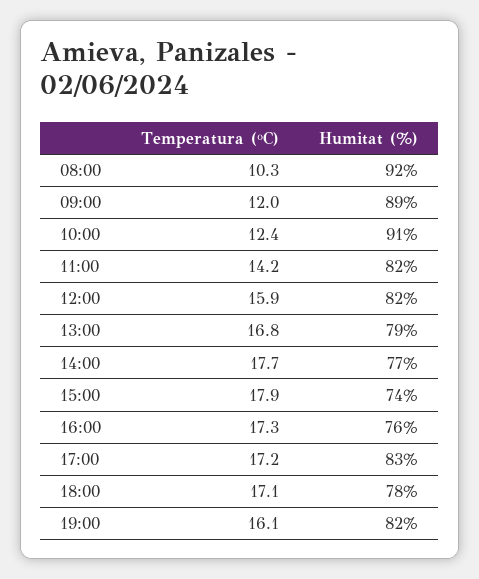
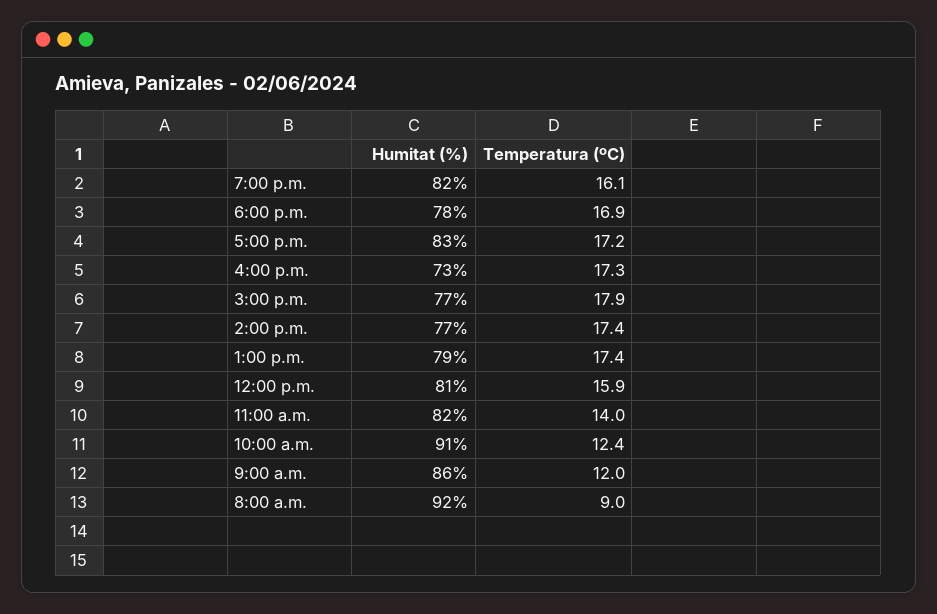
  {
    "Temperatura (ºC)": {
-     "08:00": 10.3,
+     "08:00": 9,
      "09:00": 12,
      "10:00": 12.4,
-     "11:00": 14.2,
+     "11:00": 14,
      "12:00": 15.9,
-     "13:00": 16.8,
+     "13:00": 17.4,
-     "14:00": 17.7,
+     "14:00": 17.4,
      "15:00": 17.9,
      "16:00": 17.3,
      "17:00": 17.2,
-     "18:00": 17.1,
+     "18:00": 16.9,
      "19:00": 16.1
    },
    "Humitat (%)": {
      "08:00": 92,
-     "09:00": 89,
+     "09:00": 86,
      "10:00": 91,
      "11:00": 82,
-     "12:00": 82,
+     "12:00": 81,
      "13:00": 79,
      "14:00": 77,
-     "15:00": 74,
+     "15:00": 77,
-     "16:00": 76,
+     "16:00": 73,
      "17:00": 83,
      "18:00": 78,
      "19:00": 82
    }
  }

